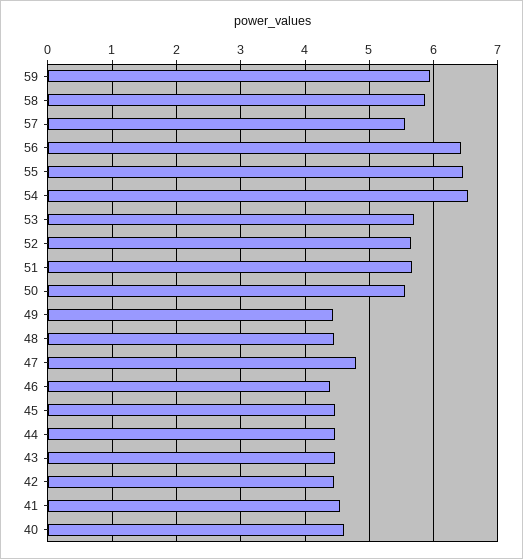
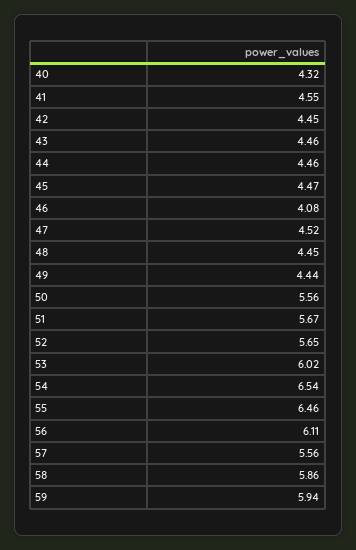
  {
    "59": 5.94,
    "58": 5.86,
    "57": 5.56,
-   "56": 6.4,
+   "56": 6.11,
    "55": 6.46,
    "54": 6.54,
-   "53": 5.7,
+   "53": 6.02,
    "52": 5.65,
    "51": 5.67,
    "50": 5.56,
    "49": 4.44,
    "48": 4.45,
-   "47": 4.8,
+   "47": 4.52,
-   "46": 4.4,
+   "46": 4.08,
    "45": 4.47,
    "44": 4.46,
    "43": 4.46,
    "42": 4.45,
    "41": 4.55,
-   "40": 4.6
+   "40": 4.32
  }

